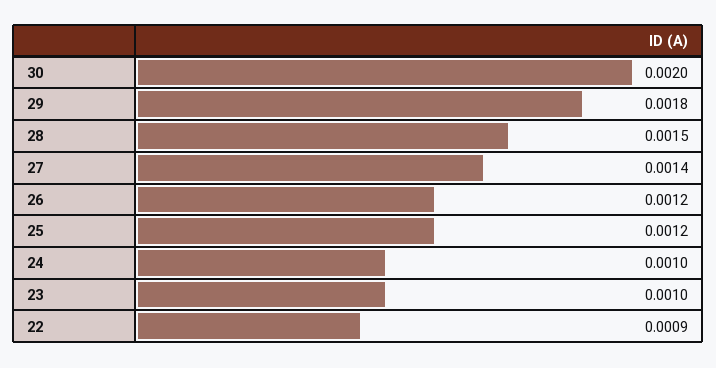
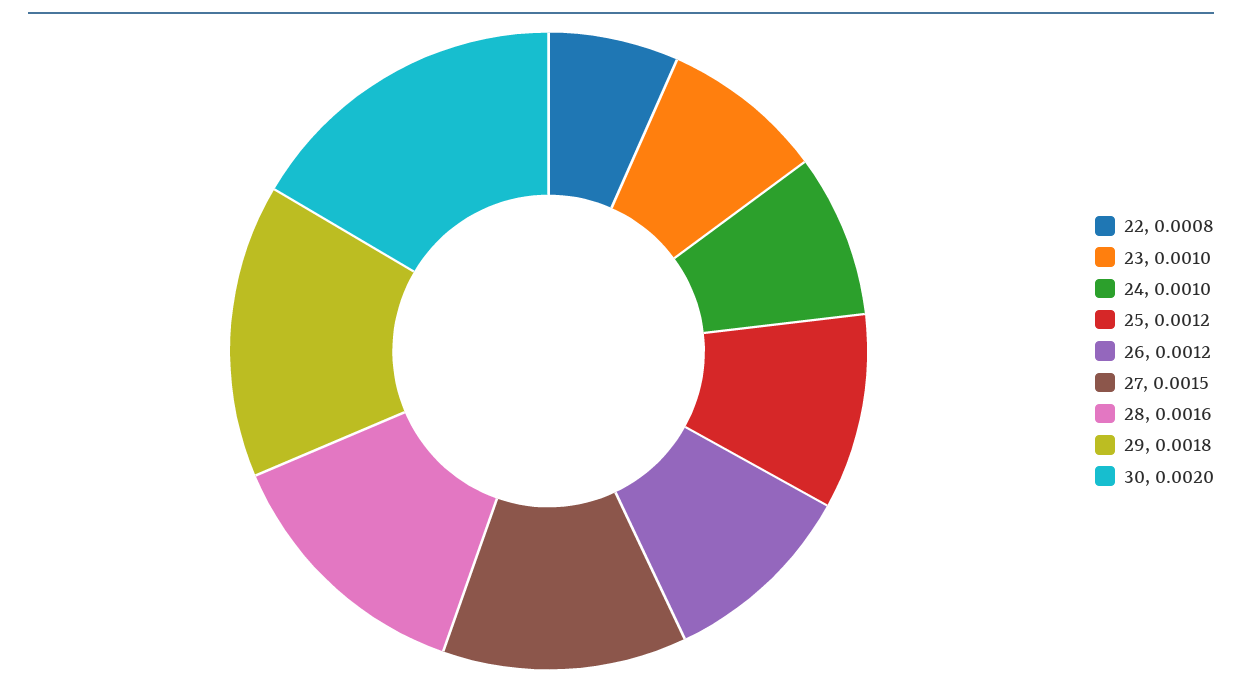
  {
    "30": 0.002,
    "29": 0.0018,
-   "28": 0.0015,
+   "28": 0.0016,
-   "27": 0.0014,
+   "27": 0.0015,
    "26": 0.0012,
    "25": 0.0012,
    "24": 0.001,
    "23": 0.001,
-   "22": 0.0009
+   "22": 0.0008
  }

